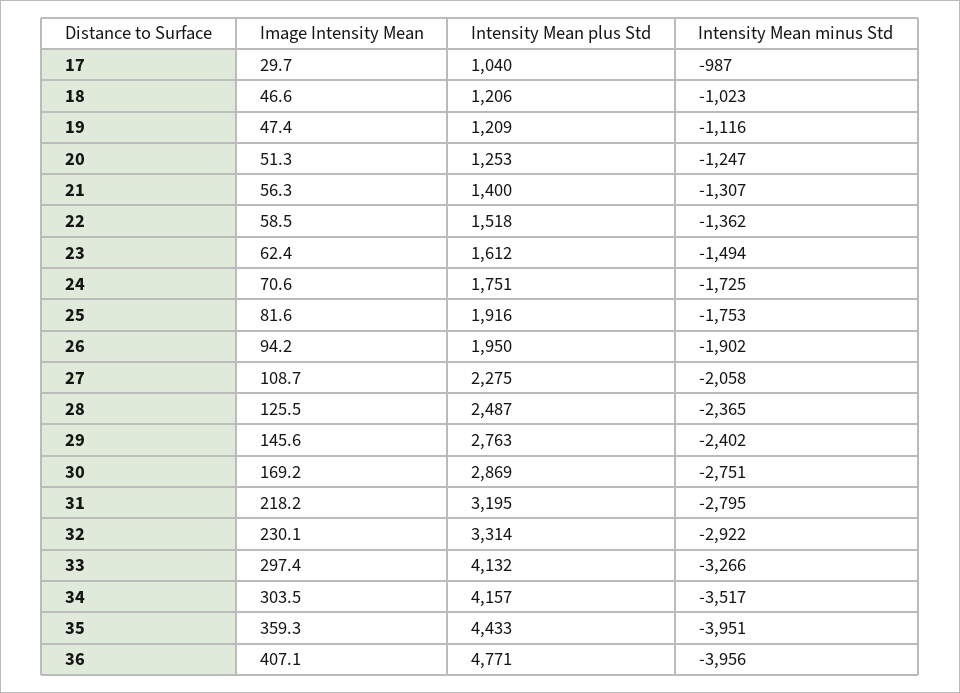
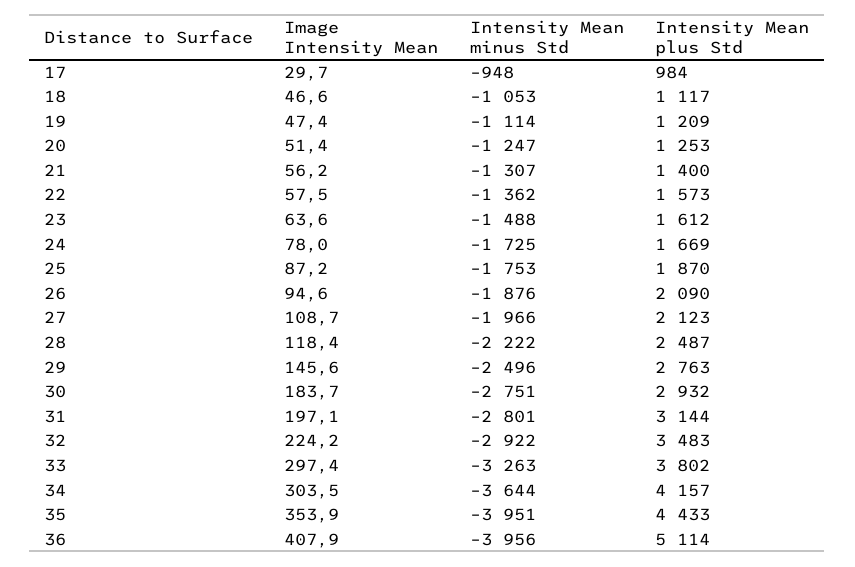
  {
    "Image Intensity Mean": {
      "17": 29.7,
      "18": 46.6,
      "19": 47.4,
-     "20": 51.3,
+     "20": 51.4,
-     "21": 56.3,
+     "21": 56.2,
-     "22": 58.5,
+     "22": 57.5,
-     "23": 62.4,
+     "23": 63.6,
-     "24": 70.6,
+     "24": 78,
-     "25": 81.6,
+     "25": 87.2,
-     "26": 94.2,
+     "26": 94.6,
      "27": 108.7,
-     "28": 125.5,
+     "28": 118.4,
      "29": 145.6,
-     "30": 169.2,
+     "30": 183.7,
-     "31": 218.2,
+     "31": 197.1,
-     "32": 230.1,
+     "32": 224.2,
      "33": 297.4,
      "34": 303.5,
-     "35": 359.3,
+     "35": 353.9,
-     "36": 407.1
+     "36": 407.9
    },
    "Intensity Mean plus Std": {
-     "17": 1040,
+     "17": 984,
-     "18": 1206,
+     "18": 1117,
      "19": 1209,
      "20": 1253,
      "21": 1400,
-     "22": 1518,
+     "22": 1573,
      "23": 1612,
-     "24": 1751,
+     "24": 1669,
-     "25": 1916,
+     "25": 1870,
-     "26": 1950,
+     "26": 2090,
-     "27": 2275,
+     "27": 2123,
      "28": 2487,
      "29": 2763,
-     "30": 2869,
+     "30": 2932,
-     "31": 3195,
+     "31": 3144,
-     "32": 3314,
+     "32": 3483,
-     "33": 4132,
+     "33": 3802,
      "34": 4157,
      "35": 4433,
-     "36": 4771
+     "36": 5114
    },
    "Intensity Mean minus Std": {
-     "17": -987,
+     "17": -948,
-     "18": -1023,
+     "18": -1053,
-     "19": -1116,
+     "19": -1114,
      "20": -1247,
      "21": -1307,
      "22": -1362,
-     "23": -1494,
+     "23": -1488,
      "24": -1725,
      "25": -1753,
-     "26": -1902,
+     "26": -1876,
-     "27": -2058,
+     "27": -1966,
-     "28": -2365,
+     "28": -2222,
-     "29": -2402,
+     "29": -2496,
      "30": -2751,
-     "31": -2795,
+     "31": -2801,
      "32": -2922,
-     "33": -3266,
+     "33": -3263,
-     "34": -3517,
+     "34": -3644,
      "35": -3951,
      "36": -3956
    }
  }

